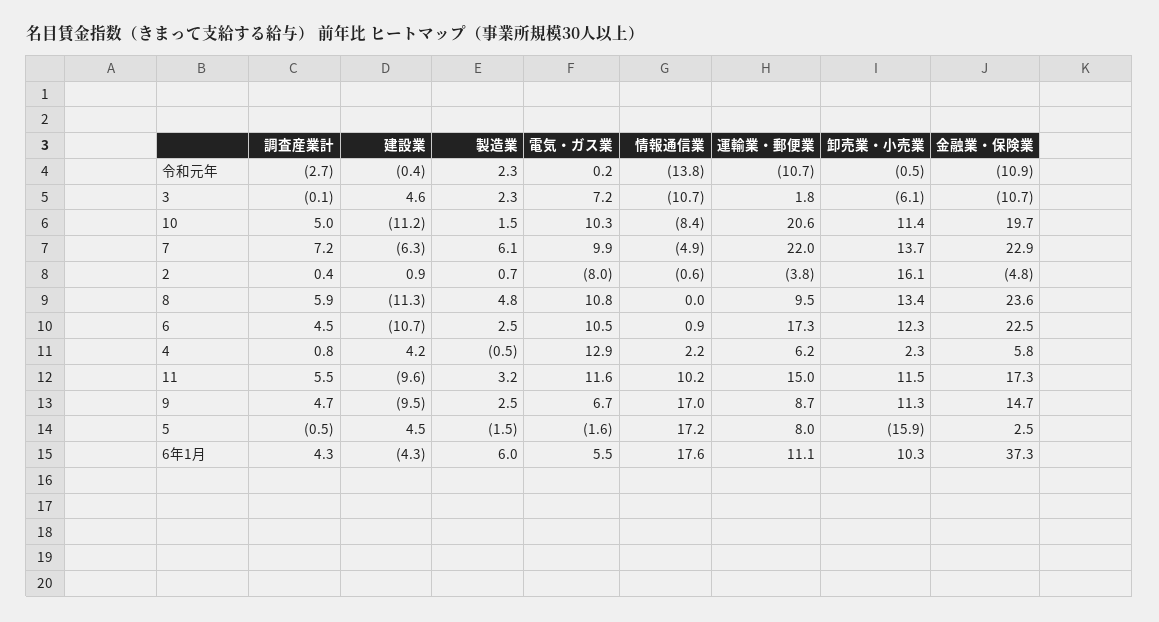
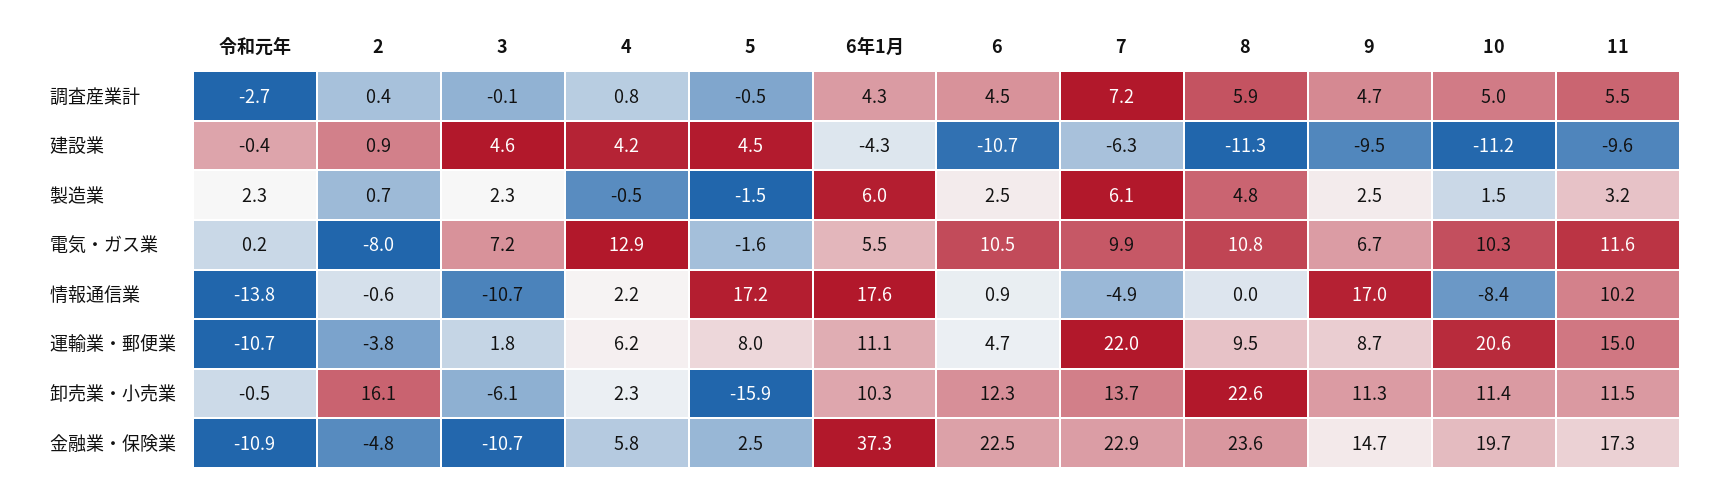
  {
    "調査産業計": {
      "令和元年": -2.7,
      "3": -0.1,
      "10": 5,
      "7": 7.2,
      "2": 0.4,
      "8": 5.9,
      "6": 4.5,
      "4": 0.8,
      "11": 5.5,
      "9": 4.7,
      "5": -0.5,
      "6年1月": 4.3
    },
    "建設業": {
      "令和元年": -0.4,
      "3": 4.6,
      "10": -11.2,
      "7": -6.3,
      "2": 0.9,
      "8": -11.3,
      "6": -10.7,
      "4": 4.2,
      "11": -9.6,
      "9": -9.5,
      "5": 4.5,
      "6年1月": -4.3
    },
    "製造業": {
      "令和元年": 2.3,
      "3": 2.3,
      "10": 1.5,
      "7": 6.1,
      "2": 0.7,
      "8": 4.8,
      "6": 2.5,
      "4": -0.5,
      "11": 3.2,
      "9": 2.5,
      "5": -1.5,
      "6年1月": 6
    },
    "電気・ガス業": {
      "令和元年": 0.2,
      "3": 7.2,
      "10": 10.3,
      "7": 9.9,
      "2": -8,
      "8": 10.8,
      "6": 10.5,
      "4": 12.9,
      "11": 11.6,
      "9": 6.7,
      "5": -1.6,
      "6年1月": 5.5
    },
    "情報通信業": {
      "令和元年": -13.8,
      "3": -10.7,
      "10": -8.4,
      "7": -4.9,
      "2": -0.6,
      "8": 0,
      "6": 0.9,
      "4": 2.2,
      "11": 10.2,
      "9": 17,
      "5": 17.2,
      "6年1月": 17.6
    },
    "運輸業・郵便業": {
      "令和元年": -10.7,
      "3": 1.8,
      "10": 20.6,
      "7": 22,
      "2": -3.8,
      "8": 9.5,
-     "6": 17.3,
+     "6": 4.7,
      "4": 6.2,
      "11": 15,
      "9": 8.7,
      "5": 8,
      "6年1月": 11.1
    },
    "卸売業・小売業": {
      "令和元年": -0.5,
      "3": -6.1,
      "10": 11.4,
      "7": 13.7,
      "2": 16.1,
-     "8": 13.4,
+     "8": 22.6,
      "6": 12.3,
      "4": 2.3,
      "11": 11.5,
      "9": 11.3,
      "5": -15.9,
      "6年1月": 10.3
    },
    "金融業・保険業": {
      "令和元年": -10.9,
      "3": -10.7,
      "10": 19.7,
      "7": 22.9,
      "2": -4.8,
      "8": 23.6,
      "6": 22.5,
      "4": 5.8,
      "11": 17.3,
      "9": 14.7,
      "5": 2.5,
      "6年1月": 37.3
    }
  }

